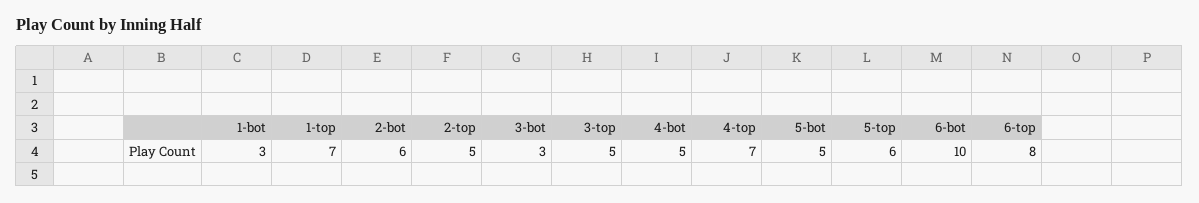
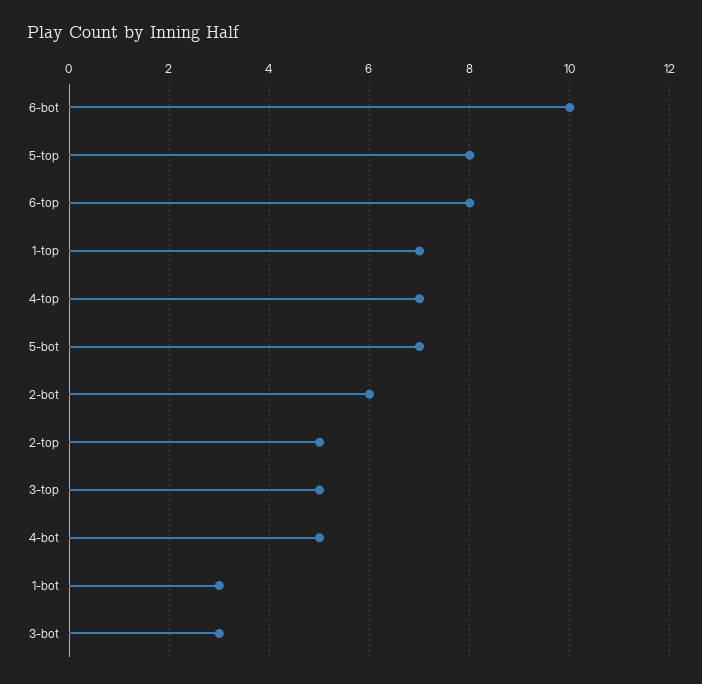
  {
    "1-bot": 3,
    "1-top": 7,
    "2-bot": 6,
    "2-top": 5,
    "3-bot": 3,
    "3-top": 5,
    "4-bot": 5,
    "4-top": 7,
-   "5-bot": 5,
+   "5-bot": 7,
-   "5-top": 6,
+   "5-top": 8,
    "6-bot": 10,
    "6-top": 8
  }

